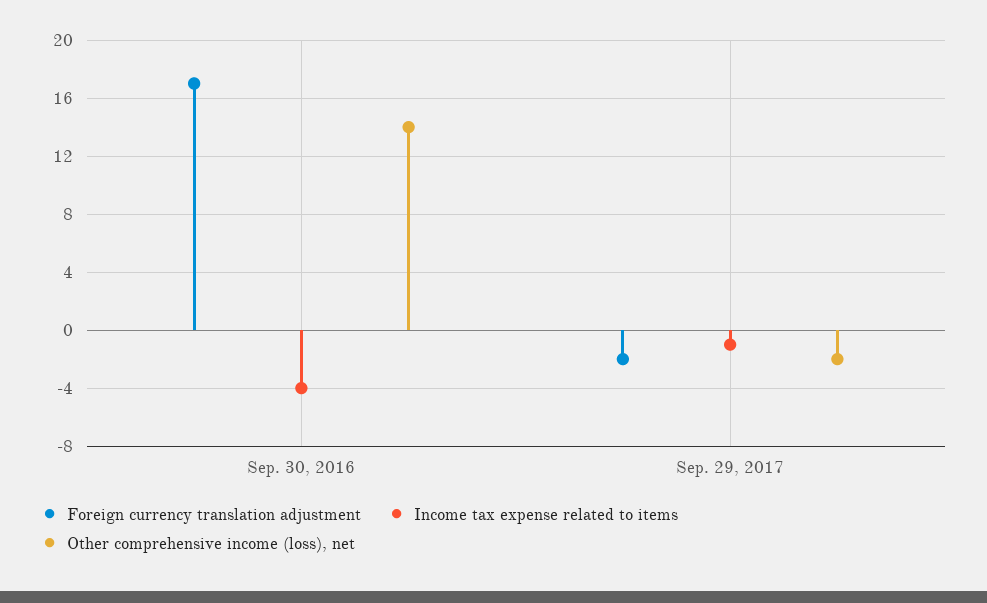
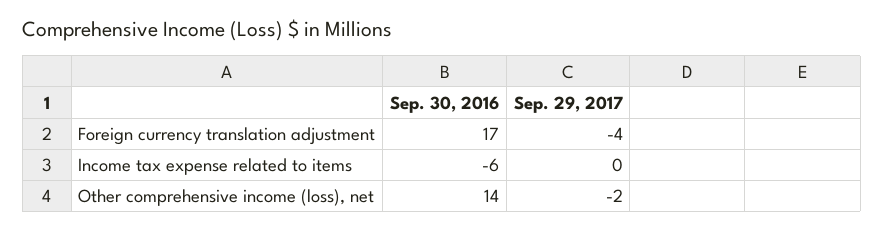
  {
    "Foreign currency translation adjustment": {
      "Sep. 30, 2016": 17,
-     "Sep. 29, 2017": -2
+     "Sep. 29, 2017": -4
    },
    "Income tax expense related to items": {
-     "Sep. 30, 2016": -4,
+     "Sep. 30, 2016": -6,
-     "Sep. 29, 2017": -1
+     "Sep. 29, 2017": 0
    },
    "Other comprehensive income (loss), net": {
      "Sep. 30, 2016": 14,
      "Sep. 29, 2017": -2
    }
  }

